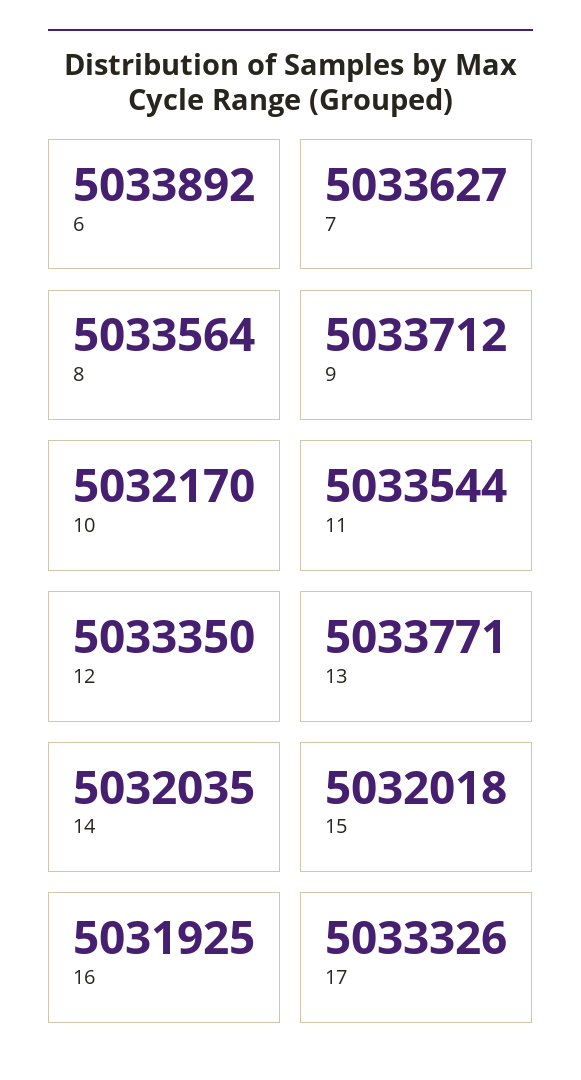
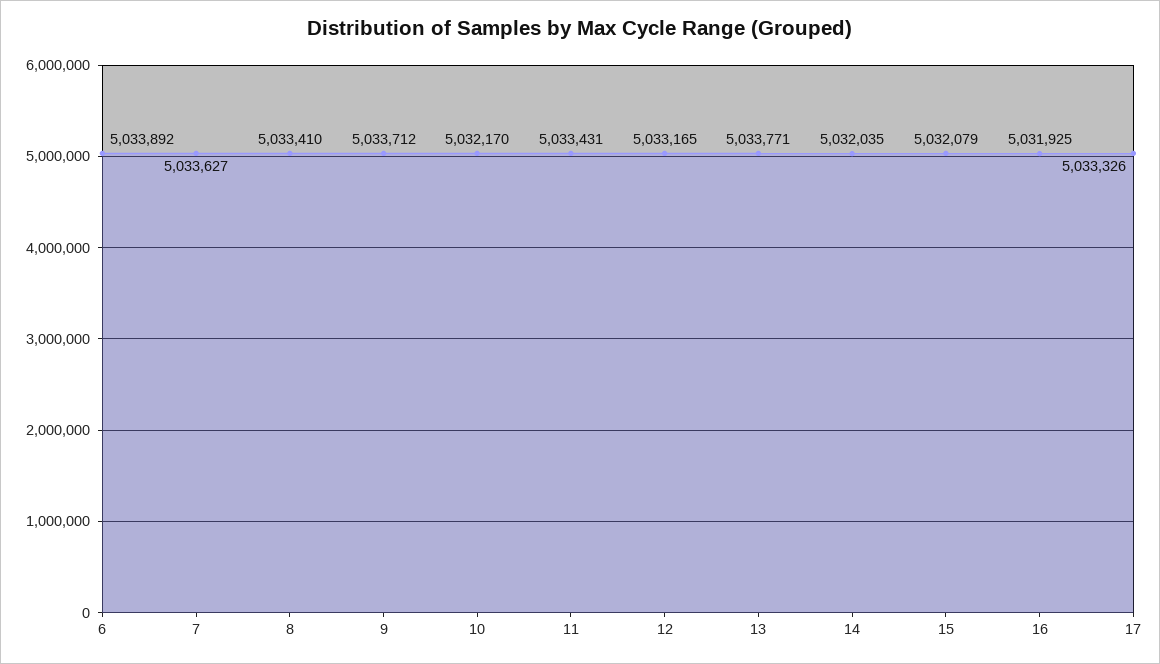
  {
    "6": 5033892,
    "7": 5033627,
-   "8": 5033564,
+   "8": 5033410,
    "9": 5033712,
    "10": 5032170,
-   "11": 5033544,
+   "11": 5033431,
-   "12": 5033350,
+   "12": 5033165,
    "13": 5033771,
    "14": 5032035,
-   "15": 5032018,
+   "15": 5032079,
    "16": 5031925,
    "17": 5033326
  }

